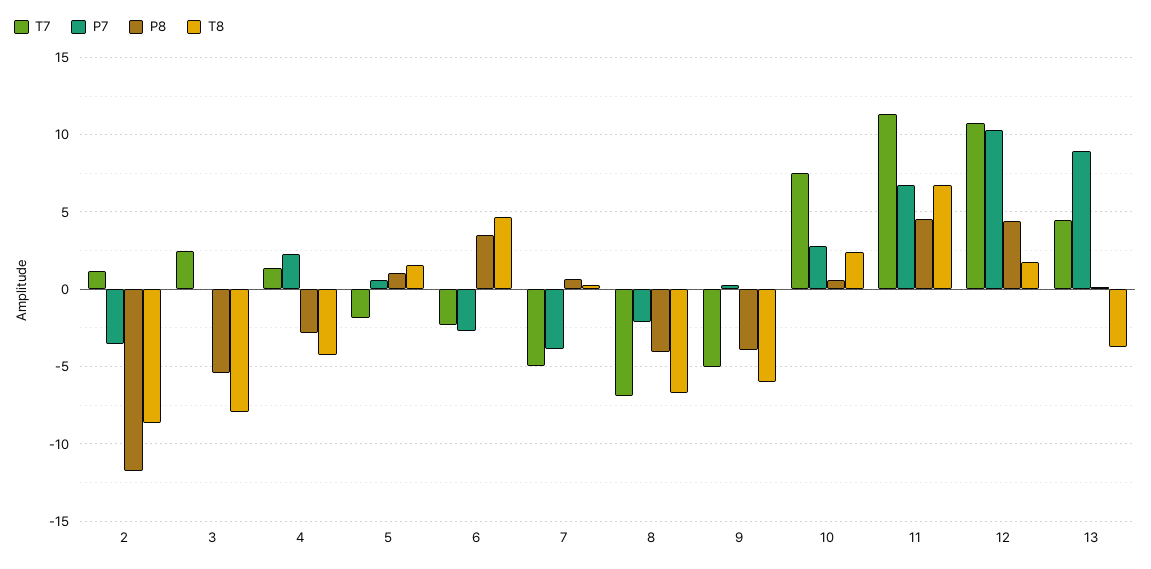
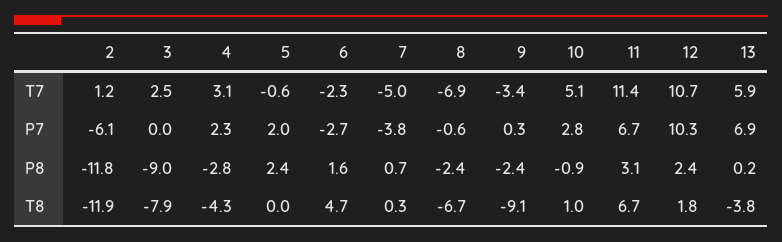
  {
    "T7": {
      "2": 1.2,
      "3": 2.5,
-     "4": 1.5,
+     "4": 3.1,
-     "5": -2,
+     "5": -0.6,
      "6": -2.3,
      "7": -5,
      "8": -6.9,
-     "9": -5,
+     "9": -3.4,
-     "10": 7.5,
+     "10": 5.1,
      "11": 11.4,
      "12": 10.7,
-     "13": 4.5
+     "13": 5.9
    },
    "P7": {
-     "2": -3.5,
+     "2": -6.1,
      "3": 0,
      "4": 2.3,
-     "5": 0.5,
+     "5": 2,
      "6": -2.7,
      "7": -3.8,
-     "8": -2,
+     "8": -0.6,
      "9": 0.3,
      "10": 2.8,
      "11": 6.7,
      "12": 10.3,
-     "13": 9
+     "13": 6.9
    },
    "P8": {
      "2": -11.8,
-     "3": -5.5,
+     "3": -9,
      "4": -2.8,
-     "5": 1,
+     "5": 2.4,
-     "6": 3.5,
+     "6": 1.6,
      "7": 0.7,
-     "8": -4,
+     "8": -2.4,
-     "9": -4,
+     "9": -2.4,
-     "10": 0.5,
+     "10": -0.9,
-     "11": 4.5,
+     "11": 3.1,
-     "12": 4.5,
+     "12": 2.4,
      "13": 0.2
    },
    "T8": {
-     "2": -8.5,
+     "2": -11.9,
      "3": -7.9,
      "4": -4.3,
-     "5": 1.5,
+     "5": 0,
      "6": 4.7,
      "7": 0.3,
      "8": -6.7,
-     "9": -6,
+     "9": -9.1,
-     "10": 2.5,
+     "10": 1,
      "11": 6.7,
      "12": 1.8,
      "13": -3.8
    }
  }

